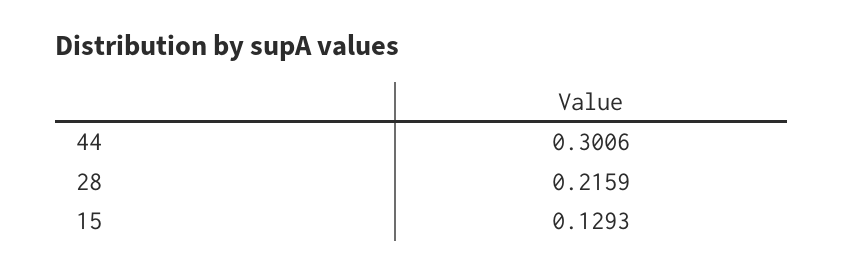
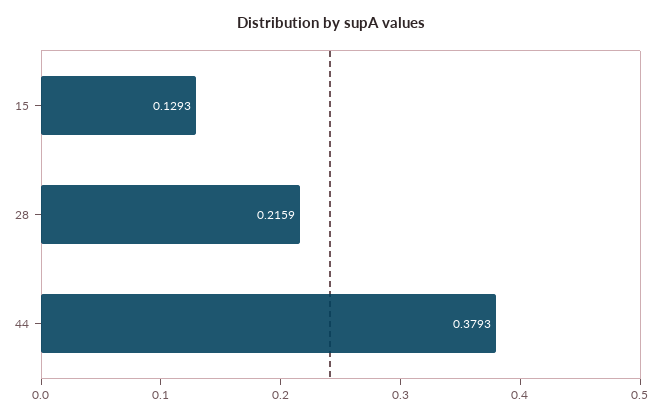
  {
-   "44": 0.3006,
+   "44": 0.3793,
    "28": 0.2159,
    "15": 0.1293
  }

